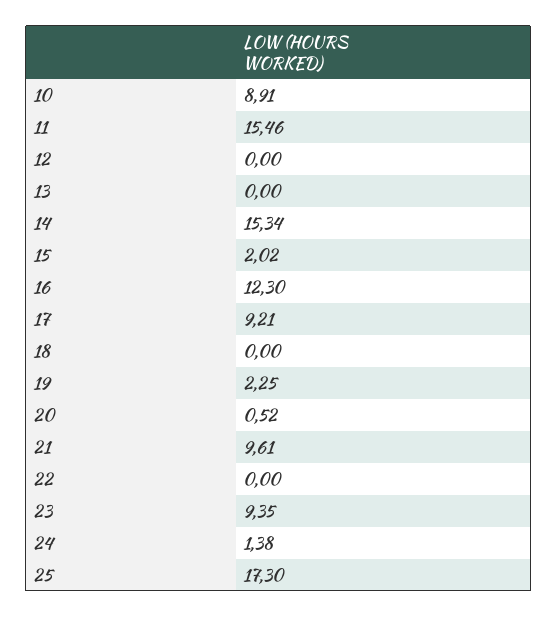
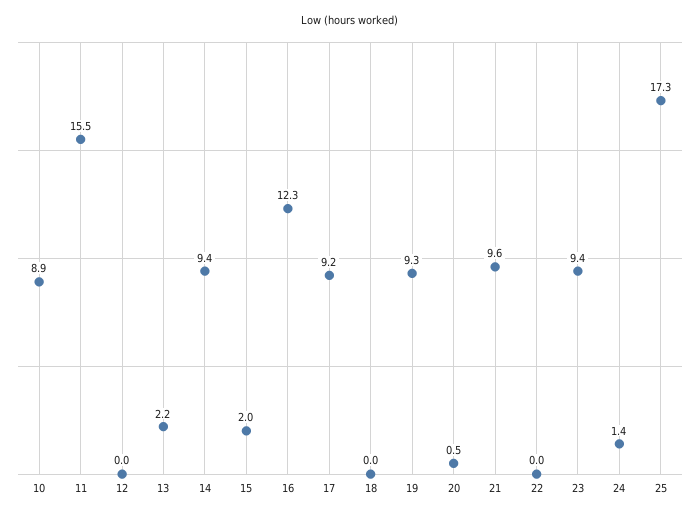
  {
    "10": 8.91,
    "11": 15.46,
    "12": 0,
-   "13": 0,
+   "13": 2.2,
-   "14": 15.34,
+   "14": 9.4,
    "15": 2.02,
    "16": 12.3,
    "17": 9.21,
    "18": 0,
-   "19": 2.25,
+   "19": 9.3,
    "20": 0.52,
    "21": 9.61,
    "22": 0,
    "23": 9.35,
    "24": 1.38,
    "25": 17.3
  }

